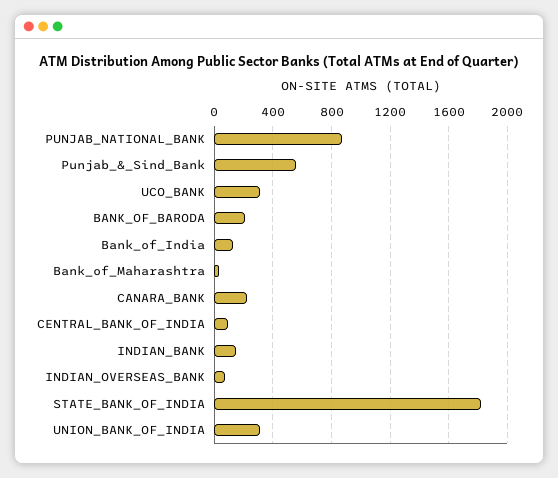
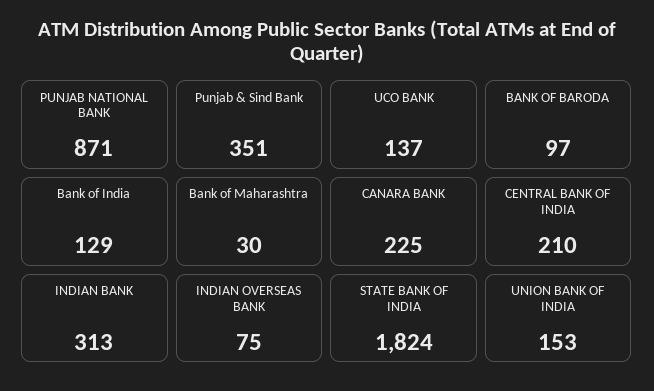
  {
    "PUNJAB_NATIONAL_BANK": 871,
-   "Punjab_&_Sind_Bank": 550,
+   "Punjab_&_Sind_Bank": 351,
-   "UCO_BANK": 300,
+   "UCO_BANK": 137,
-   "BANK_OF_BARODA": 200,
+   "BANK_OF_BARODA": 97,
    "Bank_of_India": 129,
    "Bank_of_Maharashtra": 30,
    "CANARA_BANK": 225,
-   "CENTRAL_BANK_OF_INDIA": 100,
+   "CENTRAL_BANK_OF_INDIA": 210,
-   "INDIAN_BANK": 150,
+   "INDIAN_BANK": 313,
    "INDIAN_OVERSEAS_BANK": 75,
    "STATE_BANK_OF_INDIA": 1824,
-   "UNION_BANK_OF_INDIA": 300
+   "UNION_BANK_OF_INDIA": 153
  }

